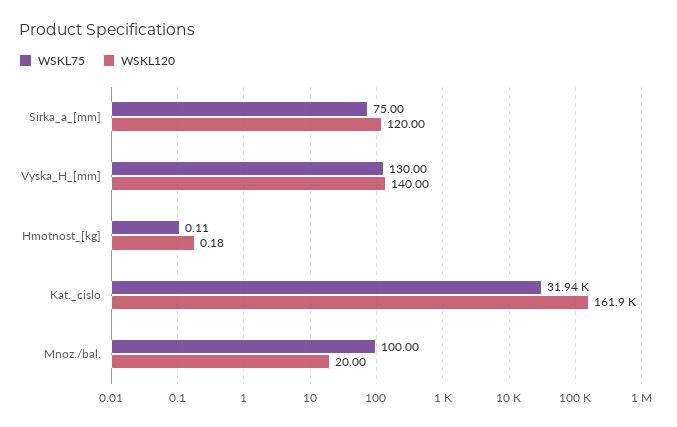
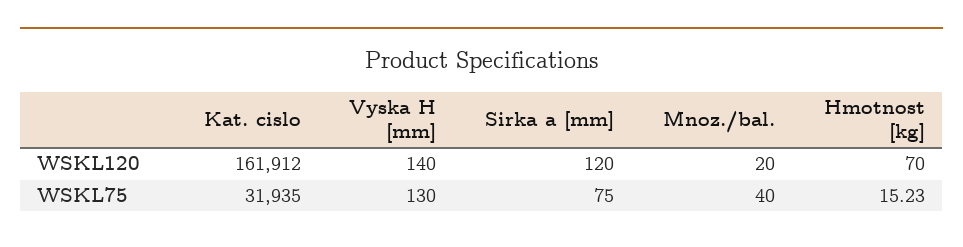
  {
    "WSKL75": {
      "Sirka_a_[mm]": 75,
      "Vyska_H_[mm]": 130,
-     "Hmotnost_[kg]": 0.11,
+     "Hmotnost_[kg]": 15.23,
      "Kat._cislo": 31935,
-     "Mnoz./bal.": 100
+     "Mnoz./bal.": 40
    },
    "WSKL120": {
      "Sirka_a_[mm]": 120,
      "Vyska_H_[mm]": 140,
-     "Hmotnost_[kg]": 0.18,
+     "Hmotnost_[kg]": 70,
      "Kat._cislo": 161912,
      "Mnoz./bal.": 20
    }
  }

